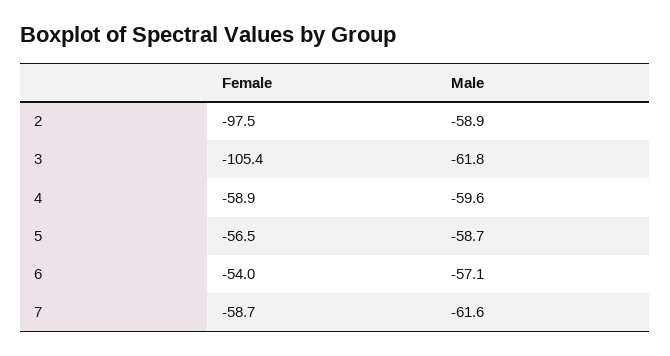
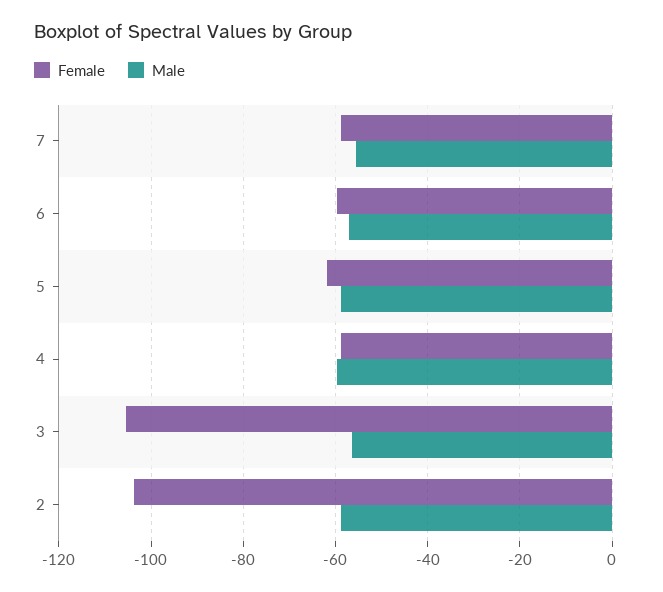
  {
    "Female": {
-     "2": -97.5,
+     "2": -104,
      "3": -105.4,
      "4": -58.9,
-     "5": -56.5,
+     "5": -62,
-     "6": -54,
+     "6": -60,
      "7": -58.7
    },
    "Male": {
      "2": -58.9,
-     "3": -61.8,
+     "3": -56,
      "4": -59.6,
      "5": -58.7,
      "6": -57.1,
-     "7": -61.6
+     "7": -56
    }
  }

